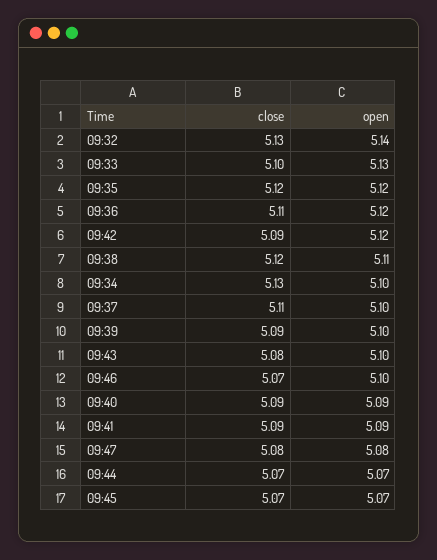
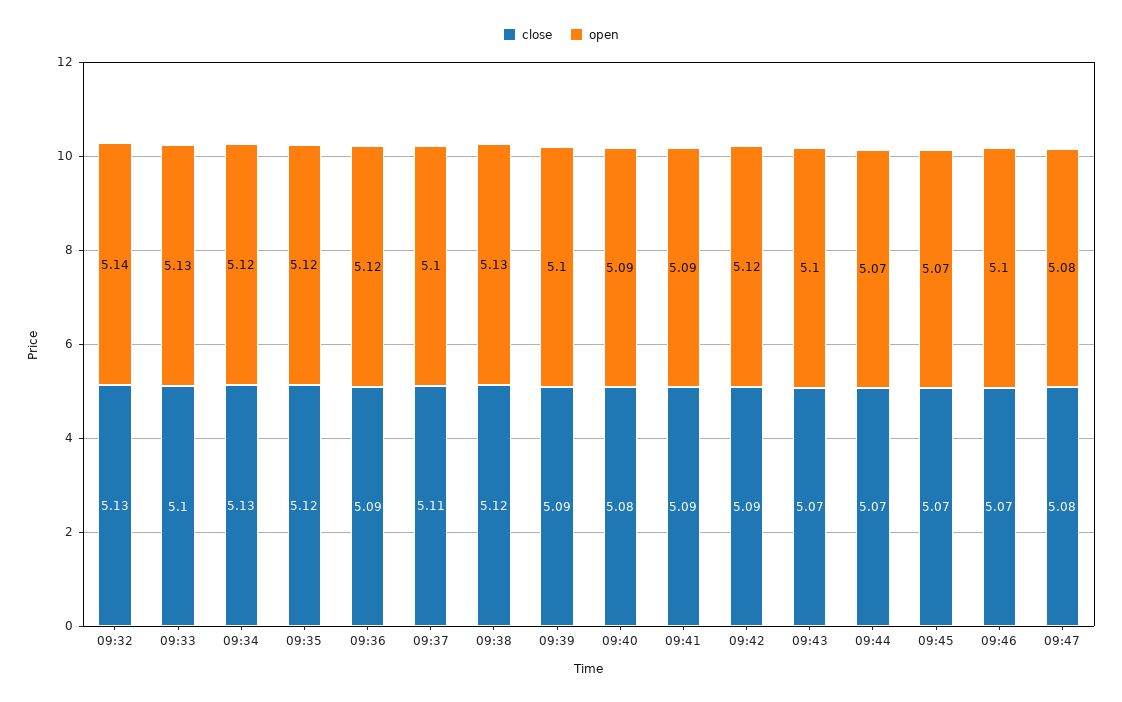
  {
    "close": {
      "09:32": 5.13,
      "09:33": 5.1,
      "09:35": 5.12,
-     "09:36": 5.11,
+     "09:36": 5.09,
      "09:42": 5.09,
      "09:38": 5.12,
      "09:34": 5.13,
      "09:37": 5.11,
      "09:39": 5.09,
-     "09:43": 5.08,
+     "09:43": 5.07,
      "09:46": 5.07,
-     "09:40": 5.09,
+     "09:40": 5.08,
      "09:41": 5.09,
      "09:47": 5.08,
      "09:44": 5.07,
      "09:45": 5.07
    },
    "open": {
      "09:32": 5.14,
      "09:33": 5.13,
      "09:35": 5.12,
      "09:36": 5.12,
      "09:42": 5.12,
-     "09:38": 5.11,
+     "09:38": 5.13,
-     "09:34": 5.1,
+     "09:34": 5.12,
      "09:37": 5.1,
      "09:39": 5.1,
      "09:43": 5.1,
      "09:46": 5.1,
      "09:40": 5.09,
      "09:41": 5.09,
      "09:47": 5.08,
      "09:44": 5.07,
      "09:45": 5.07
    }
  }

